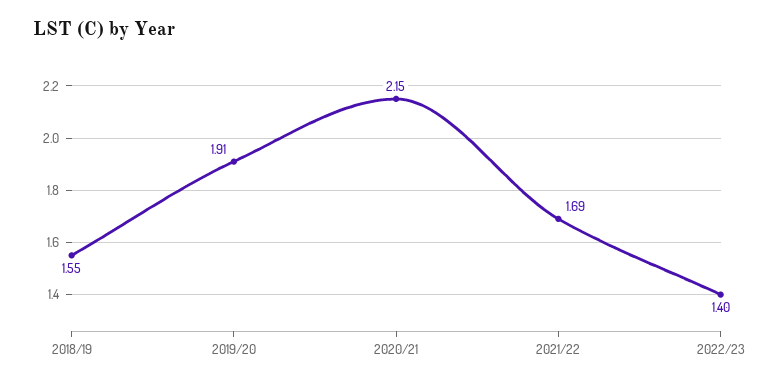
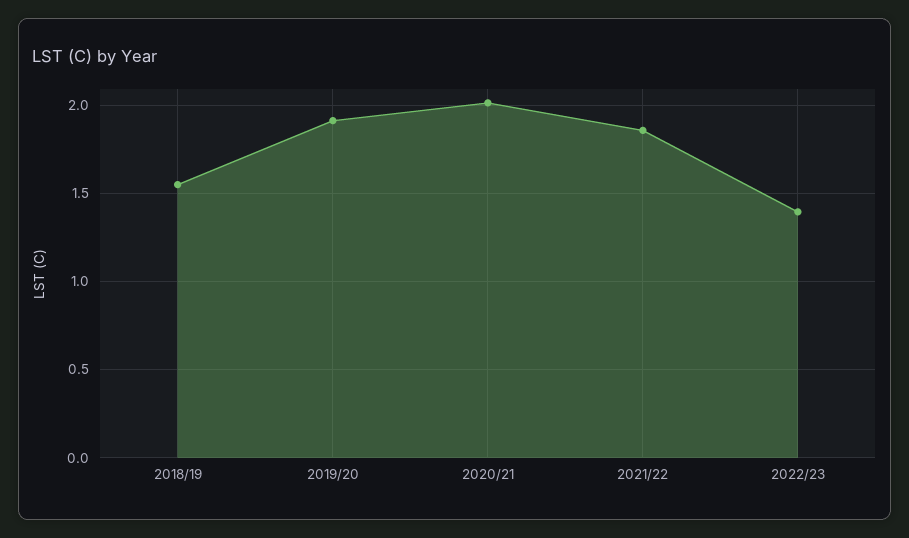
  {
    "2018/19": 1.55,
    "2019/20": 1.91,
-   "2020/21": 2.15,
+   "2020/21": 2,
-   "2021/22": 1.69,
+   "2021/22": 1.85,
    "2022/23": 1.4
  }

